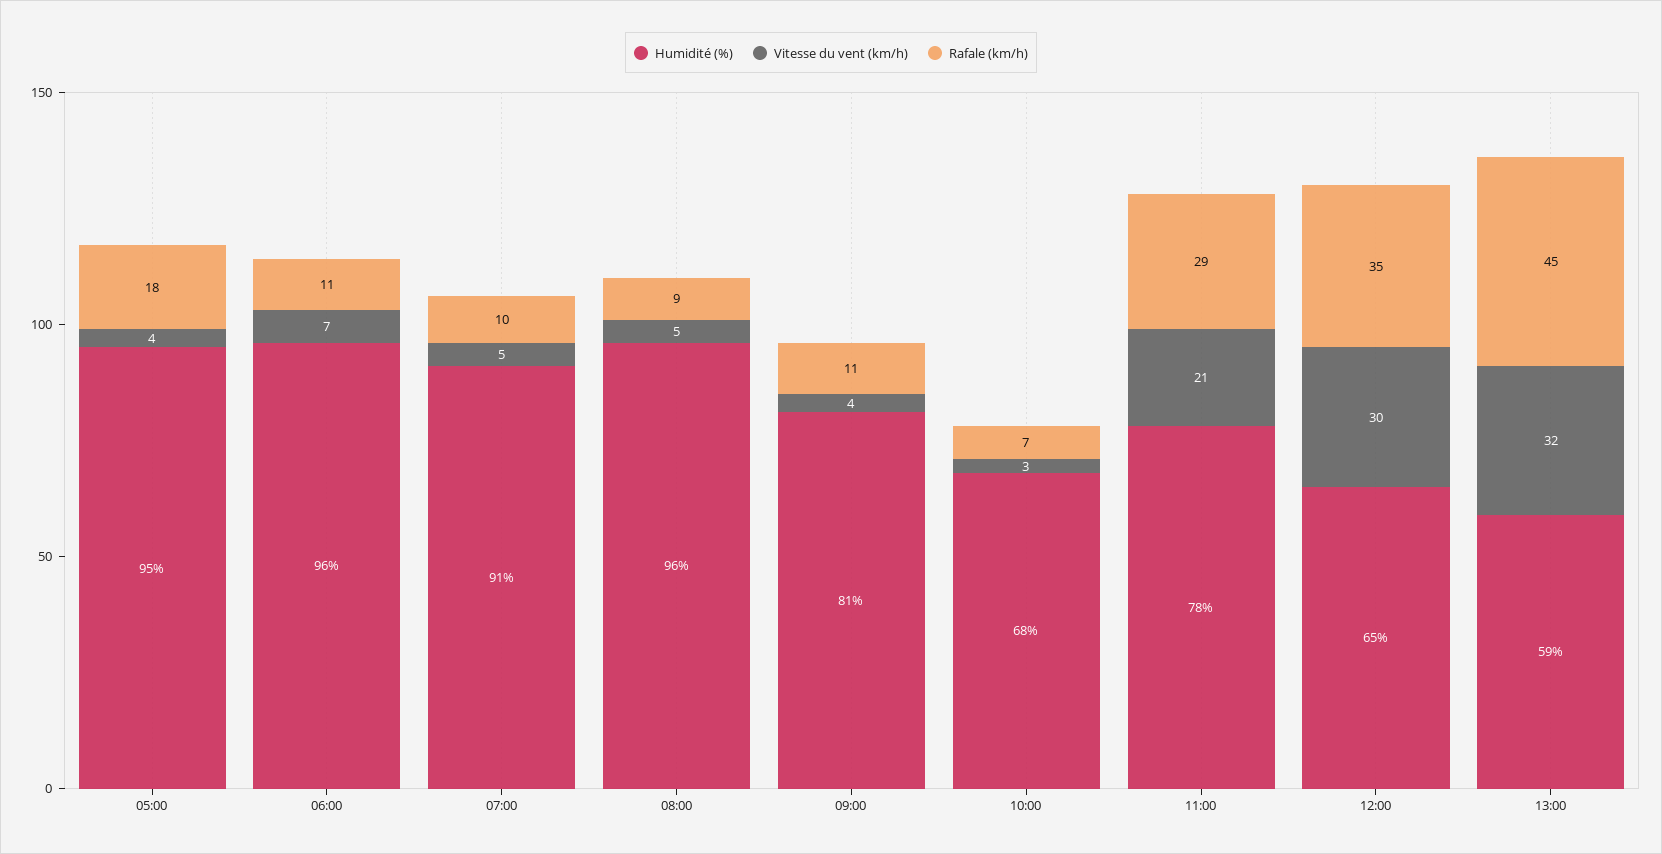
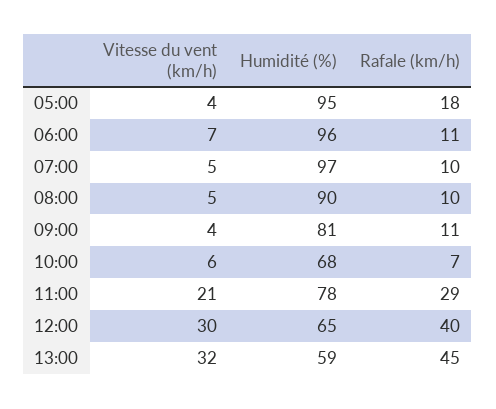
  {
    "Humidité (%)": {
      "05:00": 95,
      "06:00": 96,
-     "07:00": 91,
+     "07:00": 97,
-     "08:00": 96,
+     "08:00": 90,
      "09:00": 81,
      "10:00": 68,
      "11:00": 78,
      "12:00": 65,
      "13:00": 59
    },
    "Vitesse du vent (km/h)": {
      "05:00": 4,
      "06:00": 7,
      "07:00": 5,
      "08:00": 5,
      "09:00": 4,
-     "10:00": 3,
+     "10:00": 6,
      "11:00": 21,
      "12:00": 30,
      "13:00": 32
    },
    "Rafale (km/h)": {
      "05:00": 18,
      "06:00": 11,
      "07:00": 10,
-     "08:00": 9,
+     "08:00": 10,
      "09:00": 11,
      "10:00": 7,
      "11:00": 29,
-     "12:00": 35,
+     "12:00": 40,
      "13:00": 45
    }
  }

